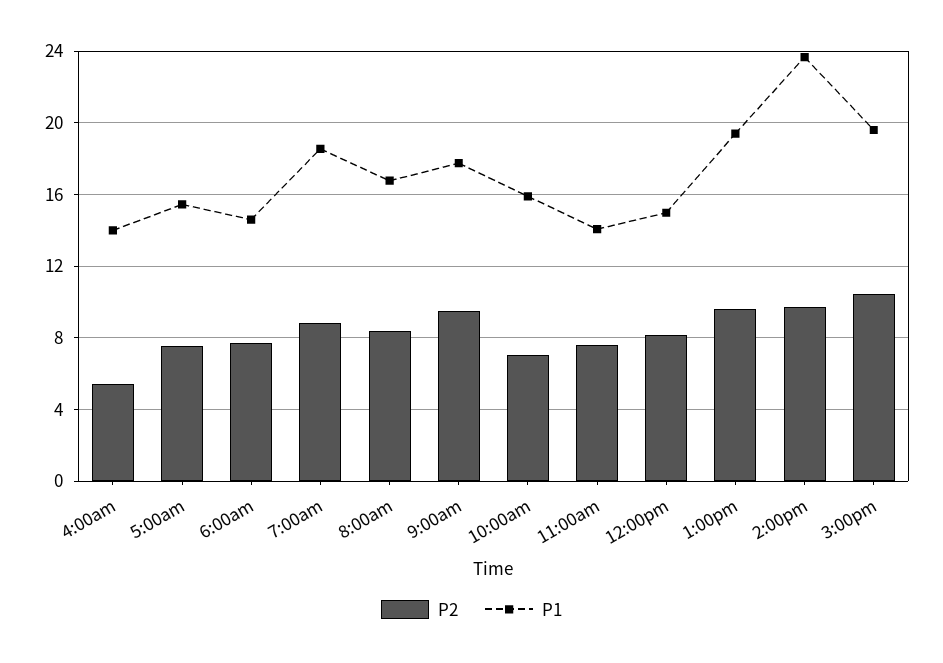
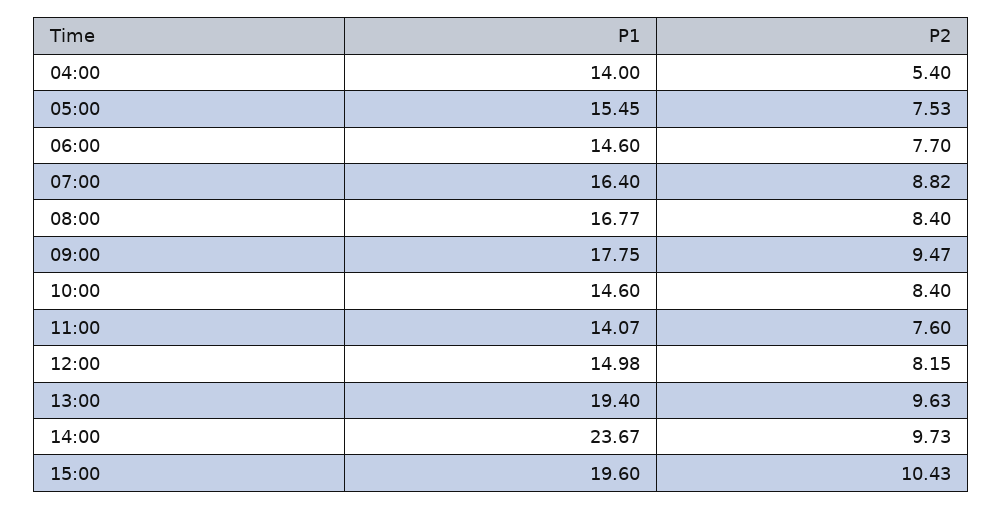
  {
    "P2": {
      "4:00am": 5.4,
      "5:00am": 7.53,
      "6:00am": 7.7,
      "7:00am": 8.82,
      "8:00am": 8.4,
      "9:00am": 9.47,
-     "10:00am": 7,
+     "10:00am": 8.4,
      "11:00am": 7.6,
      "12:00pm": 8.15,
      "1:00pm": 9.63,
      "2:00pm": 9.73,
      "3:00pm": 10.43
    },
    "P1": {
      "4:00am": 14,
      "5:00am": 15.45,
      "6:00am": 14.6,
-     "7:00am": 18.5,
+     "7:00am": 16.4,
      "8:00am": 16.77,
      "9:00am": 17.75,
-     "10:00am": 16,
+     "10:00am": 14.6,
      "11:00am": 14.07,
      "12:00pm": 14.98,
      "1:00pm": 19.4,
      "2:00pm": 23.67,
      "3:00pm": 19.6
    }
  }

